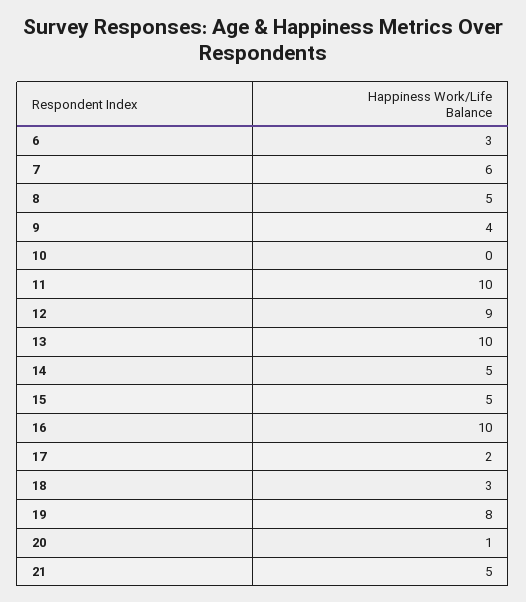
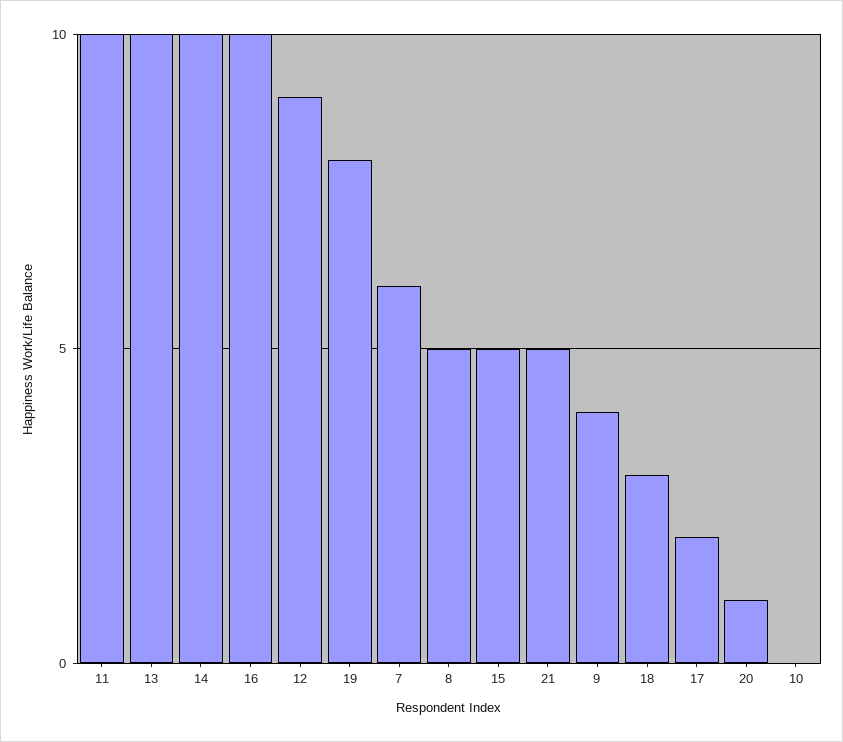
  {
-   "6": 3,
    "7": 6,
    "8": 5,
    "9": 4,
    "10": 0,
    "11": 10,
    "12": 9,
    "13": 10,
-   "14": 5,
+   "14": 10,
    "15": 5,
    "16": 10,
    "17": 2,
    "18": 3,
    "19": 8,
    "20": 1,
    "21": 5
  }

